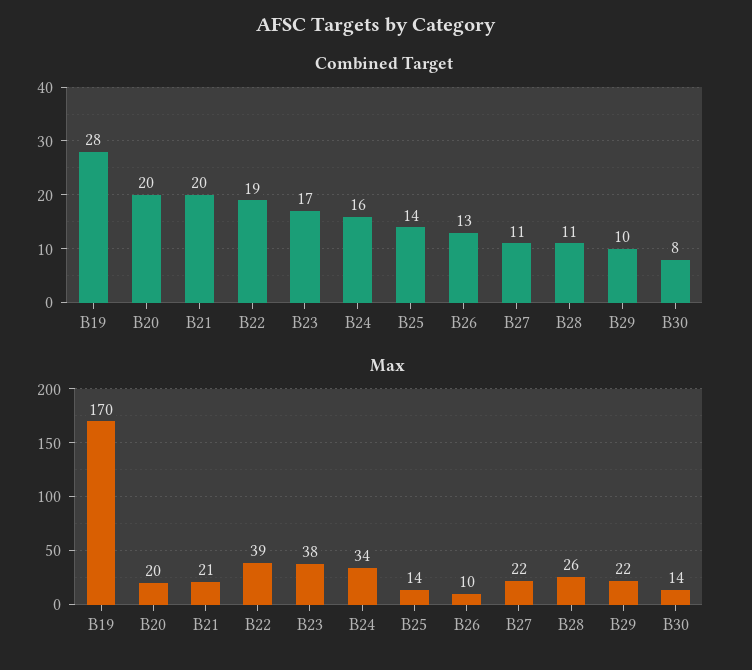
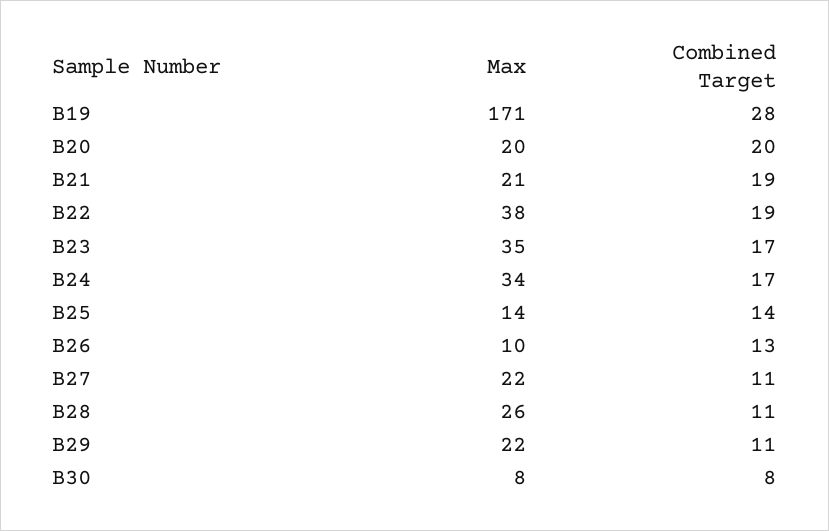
  {
    "Combined Target": {
      "B19": 28,
      "B20": 20,
-     "B21": 20,
+     "B21": 19,
      "B22": 19,
      "B23": 17,
-     "B24": 16,
+     "B24": 17,
      "B25": 14,
      "B26": 13,
      "B27": 11,
      "B28": 11,
-     "B29": 10,
+     "B29": 11,
      "B30": 8
    },
    "Max": {
-     "B19": 170,
+     "B19": 171,
      "B20": 20,
      "B21": 21,
-     "B22": 39,
+     "B22": 38,
-     "B23": 38,
+     "B23": 35,
      "B24": 34,
      "B25": 14,
      "B26": 10,
      "B27": 22,
      "B28": 26,
      "B29": 22,
-     "B30": 14
+     "B30": 8
    }
  }

